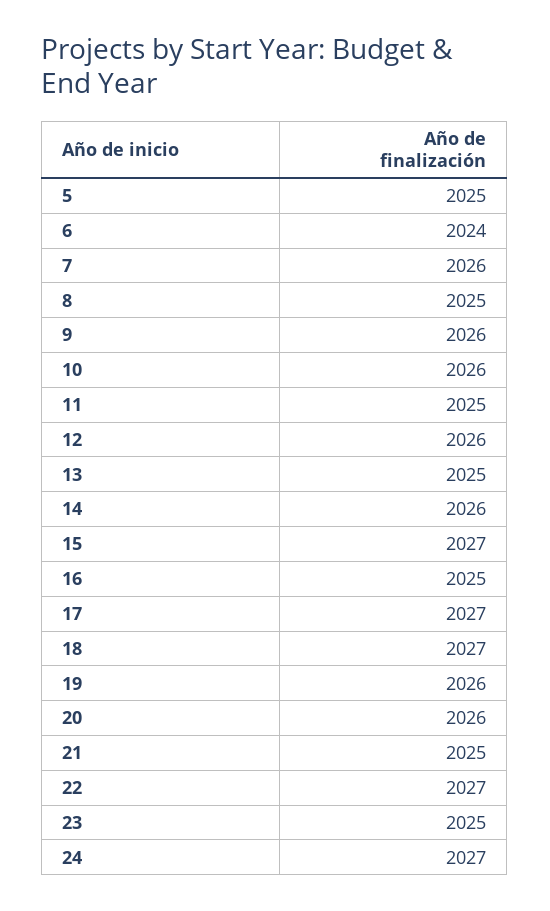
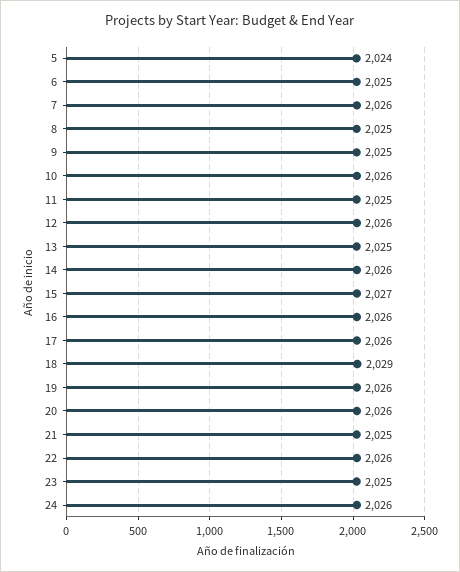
  {
-   "5": 2025,
+   "5": 2024,
-   "6": 2024,
+   "6": 2025,
    "7": 2026,
    "8": 2025,
-   "9": 2026,
+   "9": 2025,
    "10": 2026,
    "11": 2025,
    "12": 2026,
    "13": 2025,
    "14": 2026,
    "15": 2027,
-   "16": 2025,
+   "16": 2026,
-   "17": 2027,
+   "17": 2026,
-   "18": 2027,
+   "18": 2029,
    "19": 2026,
    "20": 2026,
    "21": 2025,
-   "22": 2027,
+   "22": 2026,
    "23": 2025,
-   "24": 2027
+   "24": 2026
  }

